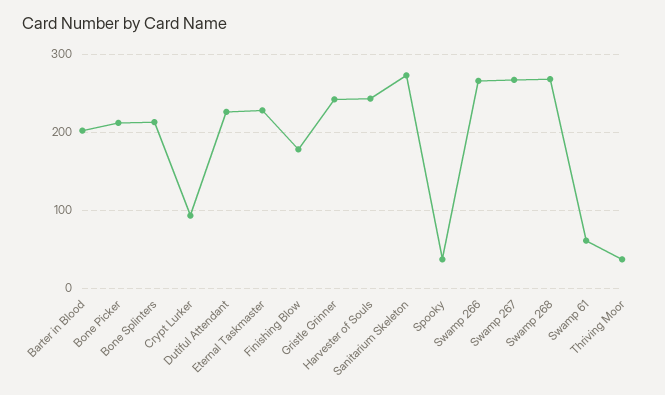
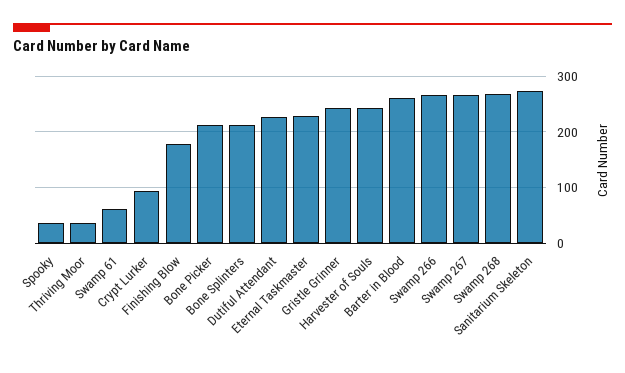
  {
-   "Barter in Blood": 200,
+   "Barter in Blood": 260,
    "Bone Picker": 210,
    "Bone Splinters": 210,
    "Crypt Lurker": 90,
    "Dutiful Attendant": 230,
    "Eternal Taskmaster": 230,
    "Finishing Blow": 180,
    "Gristle Grinner": 240,
    "Harvester of Souls": 240,
    "Sanitarium Skeleton": 270,
    "Spooky": 40,
    "Swamp 266": 270,
    "Swamp 267": 270,
    "Swamp 268": 270,
    "Swamp 61": 60,
    "Thriving Moor": 40
  }

